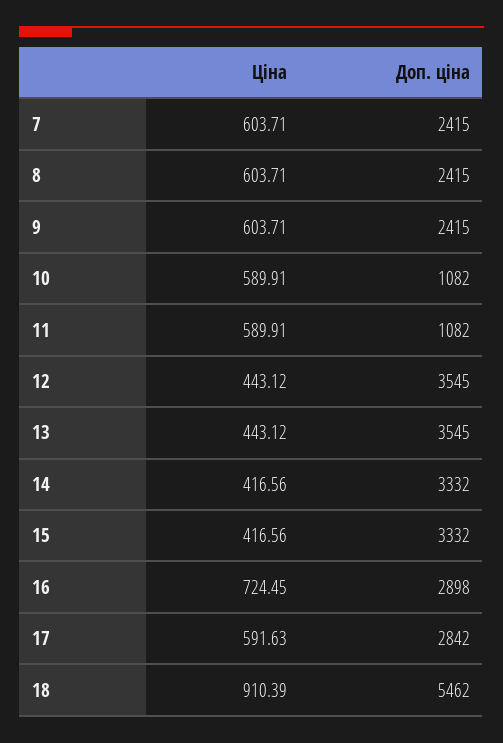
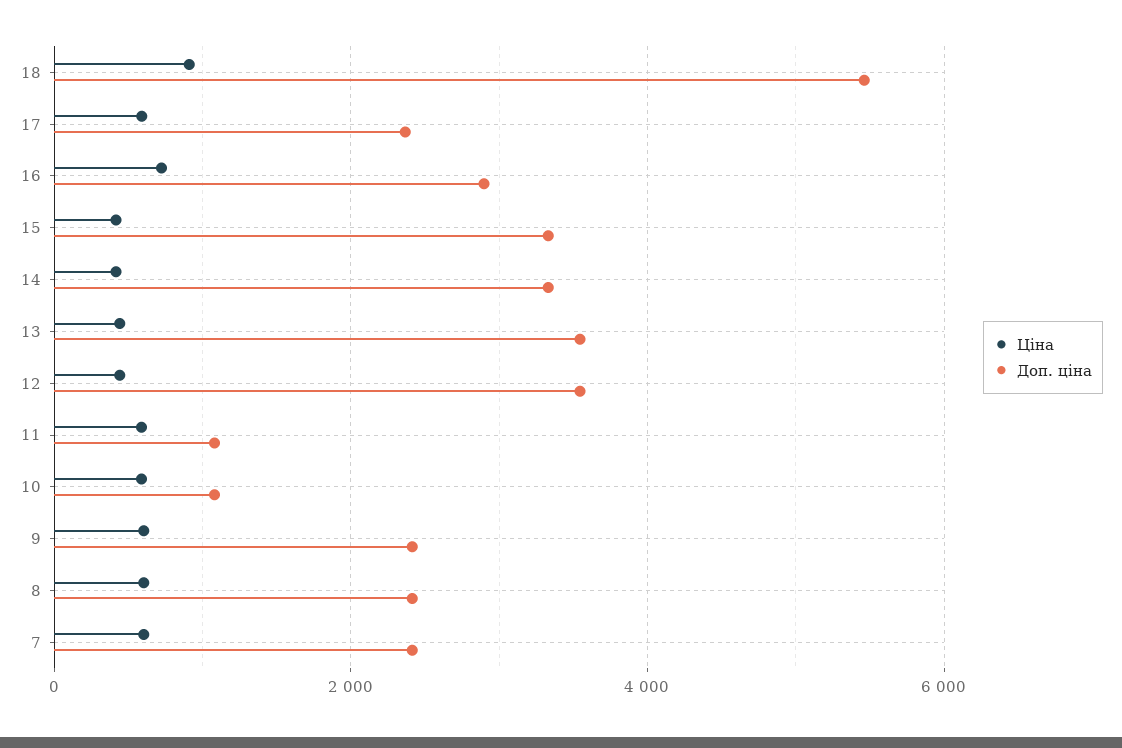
  {
    "Ціна": {
      "7": 603.71,
      "8": 603.71,
      "9": 603.71,
      "10": 589.91,
      "11": 589.91,
      "12": 443.12,
      "13": 443.12,
      "14": 416.56,
      "15": 416.56,
      "16": 724.45,
      "17": 591.63,
      "18": 910.39
    },
    "Доп. ціна": {
      "7": 2415,
      "8": 2415,
      "9": 2415,
      "10": 1082,
      "11": 1082,
      "12": 3545,
      "13": 3545,
      "14": 3332,
      "15": 3332,
      "16": 2898,
-     "17": 2842,
+     "17": 2400,
      "18": 5462
    }
  }

